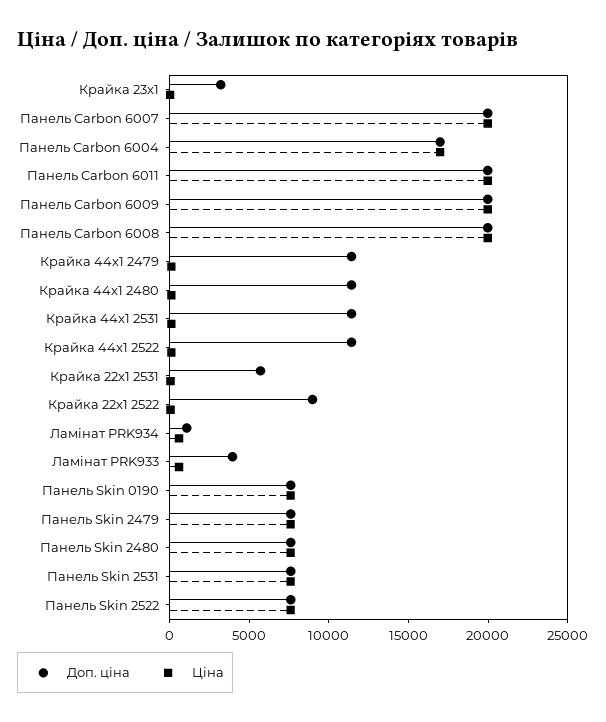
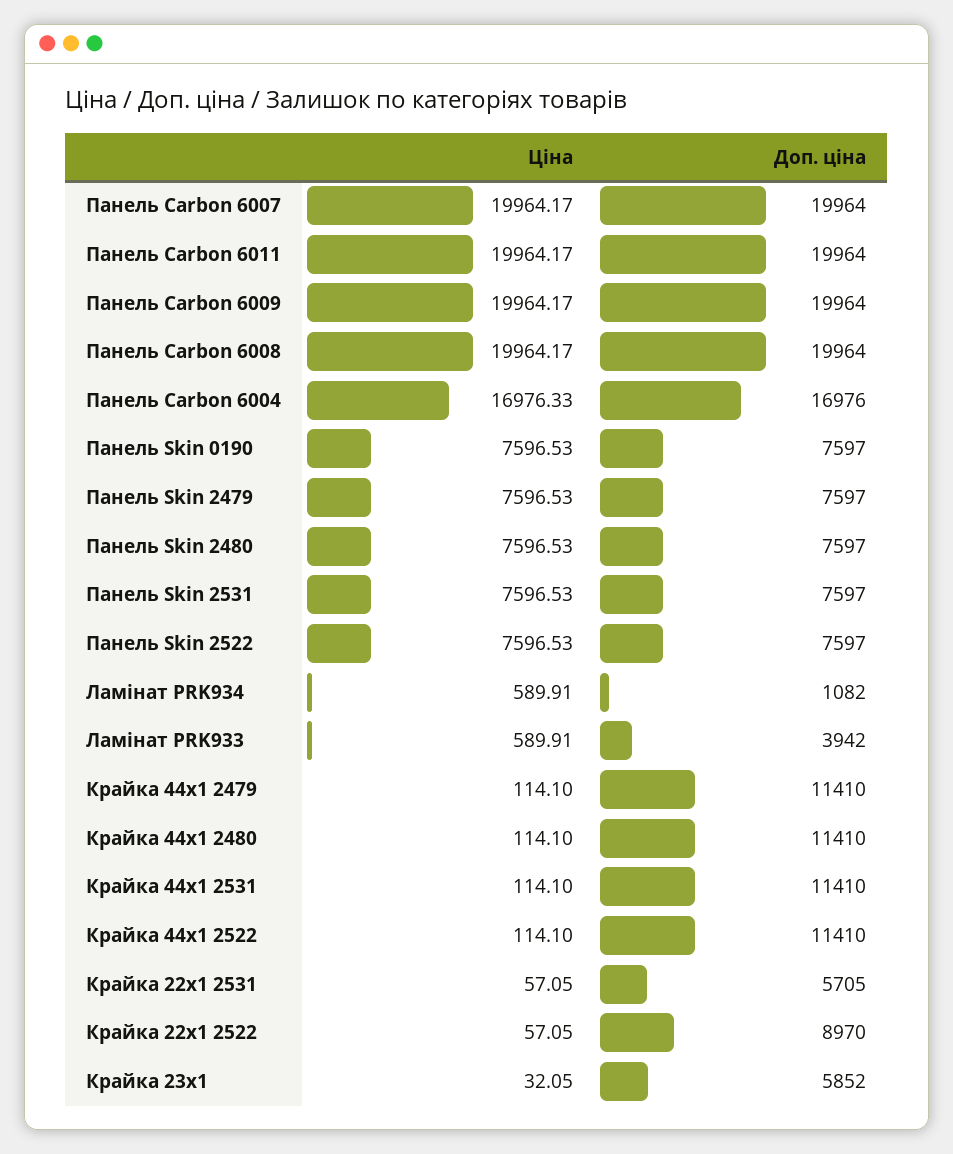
  {
    "Доп. ціна": {
-     "Крайка 23x1": 3000,
+     "Крайка 23x1": 5852,
      "Панель Carbon 6007": 19964,
      "Панель Carbon 6004": 16976,
      "Панель Carbon 6011": 19964,
      "Панель Carbon 6009": 19964,
      "Панель Carbon 6008": 19964,
      "Крайка 44x1 2479": 11410,
      "Крайка 44x1 2480": 11410,
      "Крайка 44x1 2531": 11410,
      "Крайка 44x1 2522": 11410,
      "Крайка 22x1 2531": 5705,
      "Крайка 22x1 2522": 8970,
      "Ламінат PRK934": 1082,
      "Ламінат PRK933": 3942,
      "Панель Skin 0190": 7597,
      "Панель Skin 2479": 7597,
      "Панель Skin 2480": 7597,
      "Панель Skin 2531": 7597,
      "Панель Skin 2522": 7597
    },
    "Ціна": {
      "Крайка 23x1": 32.05,
      "Панель Carbon 6007": 19964.17,
      "Панель Carbon 6004": 16976.33,
      "Панель Carbon 6011": 19964.17,
      "Панель Carbon 6009": 19964.17,
      "Панель Carbon 6008": 19964.17,
      "Крайка 44x1 2479": 114.1,
      "Крайка 44x1 2480": 114.1,
      "Крайка 44x1 2531": 114.1,
      "Крайка 44x1 2522": 114.1,
      "Крайка 22x1 2531": 57.05,
      "Крайка 22x1 2522": 57.05,
      "Ламінат PRK934": 589.91,
      "Ламінат PRK933": 589.91,
      "Панель Skin 0190": 7596.53,
      "Панель Skin 2479": 7596.53,
      "Панель Skin 2480": 7596.53,
      "Панель Skin 2531": 7596.53,
      "Панель Skin 2522": 7596.53
    }
  }

